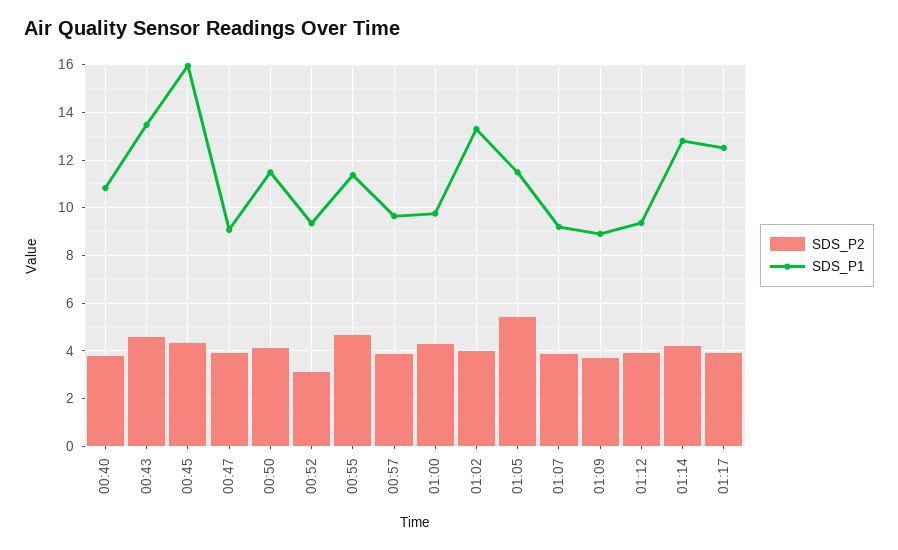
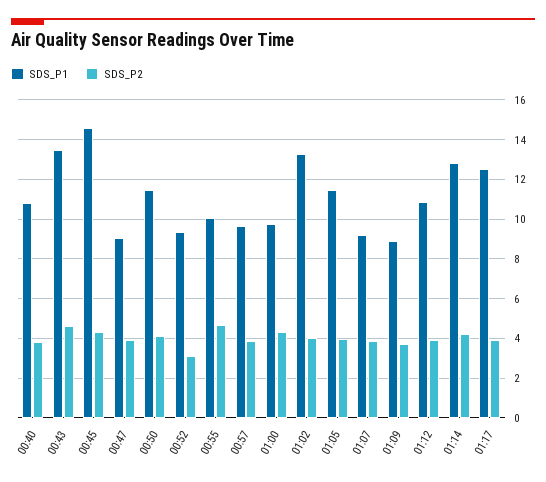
  {
    "SDS_P2": {
      "00:40": 4,
      "00:43": 4.5,
      "00:45": 4.5,
      "00:47": 4,
      "00:50": 4,
      "00:52": 3,
      "00:55": 4.5,
      "00:57": 4,
      "01:00": 4.5,
      "01:02": 4,
-     "01:05": 5.5,
+     "01:05": 4,
      "01:07": 4,
      "01:09": 3.5,
      "01:12": 4,
      "01:14": 4,
      "01:17": 4
    },
    "SDS_P1": {
      "00:40": 11,
      "00:43": 13.5,
-     "00:45": 16,
+     "00:45": 14.5,
      "00:47": 9,
      "00:50": 11.5,
      "00:52": 9.5,
-     "00:55": 11.5,
+     "00:55": 10,
      "00:57": 9.5,
      "01:00": 10,
      "01:02": 13.5,
      "01:05": 11.5,
      "01:07": 9,
      "01:09": 9,
-     "01:12": 9.5,
+     "01:12": 11,
      "01:14": 13,
      "01:17": 12.5
    }
  }

